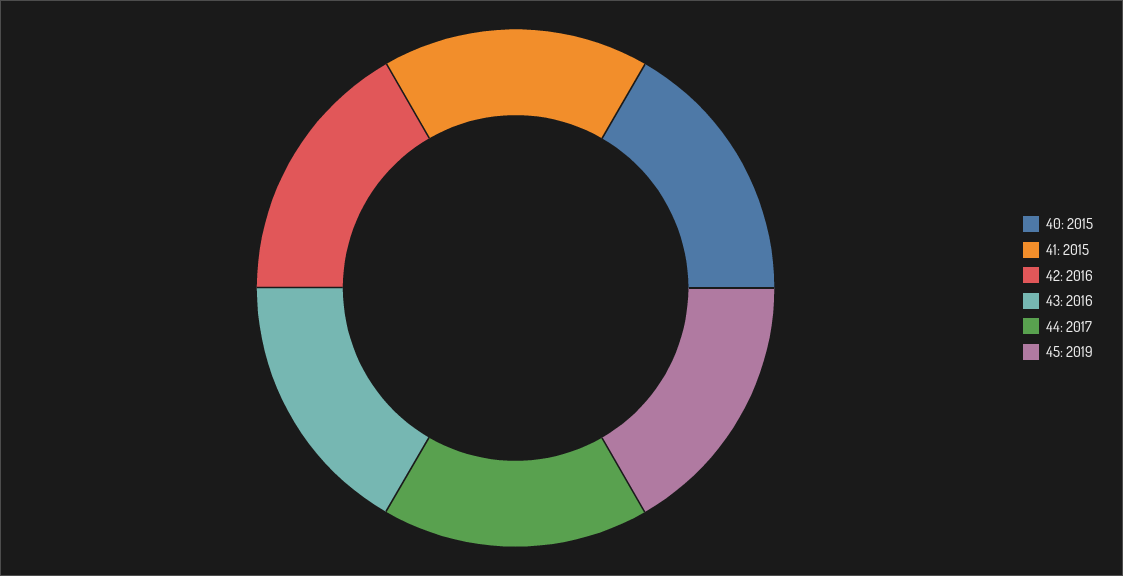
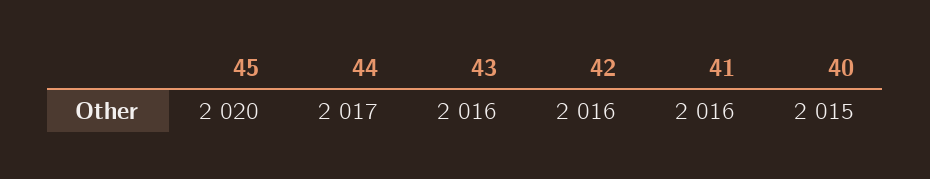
  {
    "40": 2015,
-   "41": 2015,
+   "41": 2016,
    "42": 2016,
    "43": 2016,
    "44": 2017,
-   "45": 2019
+   "45": 2020
  }

